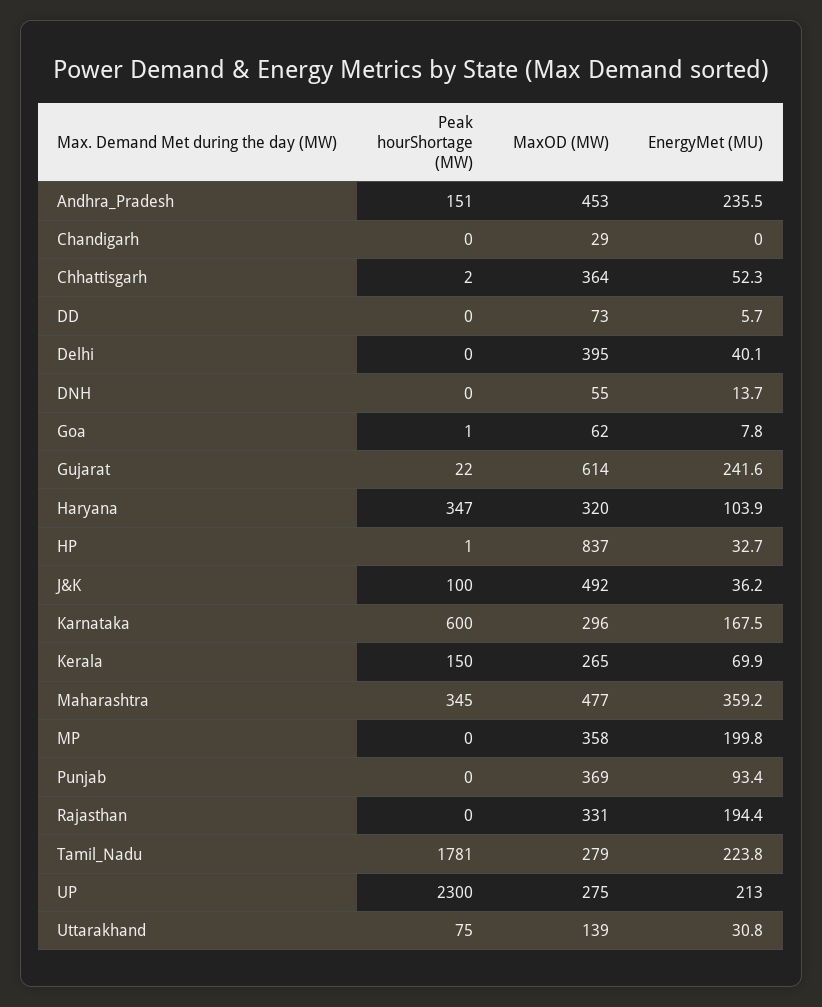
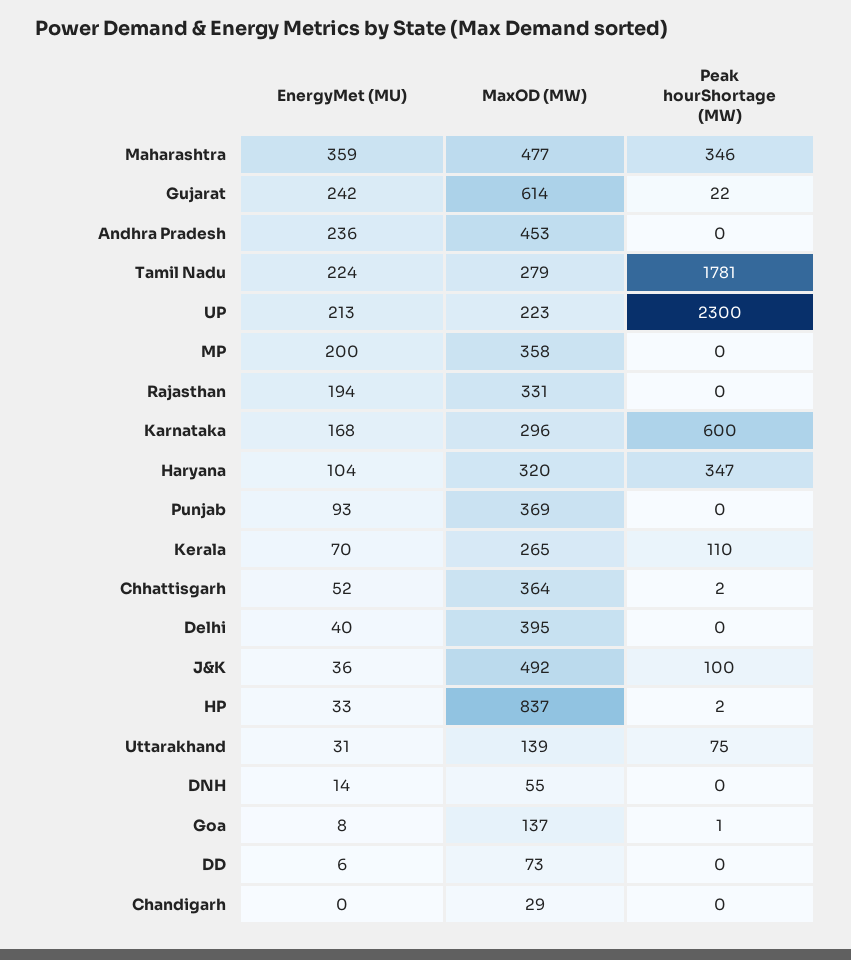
  {
    "Peak hourShortage (MW)": {
-     "Andhra_Pradesh": 151,
+     "Andhra_Pradesh": 0,
      "Chandigarh": 0,
      "Chhattisgarh": 2,
      "DD": 0,
      "Delhi": 0,
      "DNH": 0,
      "Goa": 1,
      "Gujarat": 22,
      "Haryana": 347,
-     "HP": 1,
+     "HP": 2,
      "J&K": 100,
      "Karnataka": 600,
-     "Kerala": 150,
+     "Kerala": 110,
-     "Maharashtra": 345,
+     "Maharashtra": 346,
      "MP": 0,
      "Punjab": 0,
      "Rajasthan": 0,
      "Tamil_Nadu": 1781,
      "UP": 2300,
      "Uttarakhand": 75
    },
    "MaxOD (MW)": {
      "Andhra_Pradesh": 453,
      "Chandigarh": 29,
      "Chhattisgarh": 364,
      "DD": 73,
      "Delhi": 395,
      "DNH": 55,
-     "Goa": 62,
+     "Goa": 137,
      "Gujarat": 614,
      "Haryana": 320,
      "HP": 837,
      "J&K": 492,
      "Karnataka": 296,
      "Kerala": 265,
      "Maharashtra": 477,
      "MP": 358,
      "Punjab": 369,
      "Rajasthan": 331,
      "Tamil_Nadu": 279,
-     "UP": 275,
+     "UP": 223,
      "Uttarakhand": 139
    },
    "EnergyMet (MU)": {
      "Andhra_Pradesh": 235.5,
      "Chandigarh": 0,
      "Chhattisgarh": 52.3,
      "DD": 5.7,
      "Delhi": 40.1,
      "DNH": 13.7,
      "Goa": 7.8,
      "Gujarat": 241.6,
      "Haryana": 103.9,
      "HP": 32.7,
      "J&K": 36.2,
      "Karnataka": 167.5,
      "Kerala": 69.9,
      "Maharashtra": 359.2,
      "MP": 199.8,
      "Punjab": 93.4,
      "Rajasthan": 194.4,
      "Tamil_Nadu": 223.8,
      "UP": 213,
      "Uttarakhand": 30.8
    }
  }

